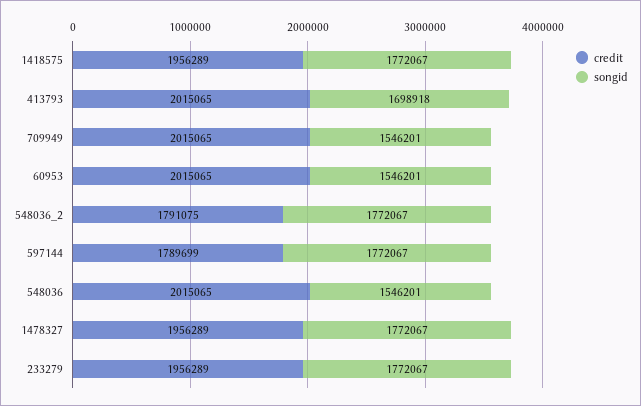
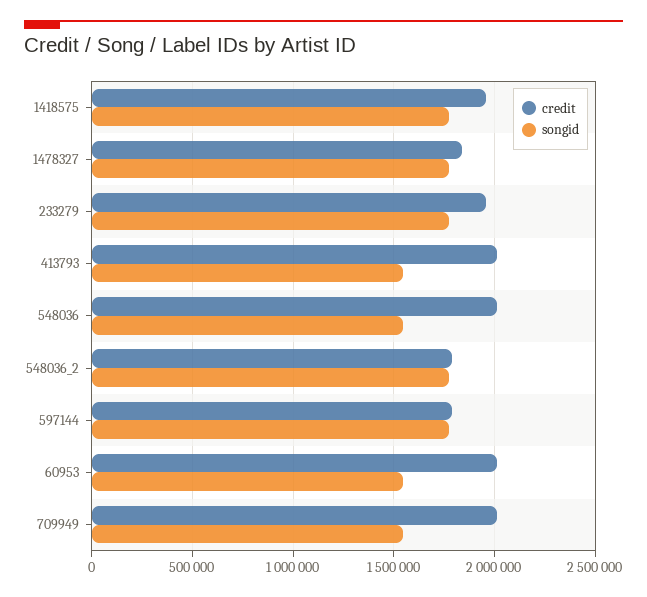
  {
    "credit": {
      "1418575": 1956289,
      "413793": 2015065,
      "709949": 2015065,
      "60953": 2015065,
      "548036_2": 1791075,
      "597144": 1789699,
      "548036": 2015065,
-     "1478327": 1956289,
+     "1478327": 1850000,
      "233279": 1956289
    },
    "songid": {
      "1418575": 1772067,
-     "413793": 1698918,
+     "413793": 1550000,
      "709949": 1546201,
      "60953": 1546201,
      "548036_2": 1772067,
      "597144": 1772067,
      "548036": 1546201,
      "1478327": 1772067,
      "233279": 1772067
    }
  }

